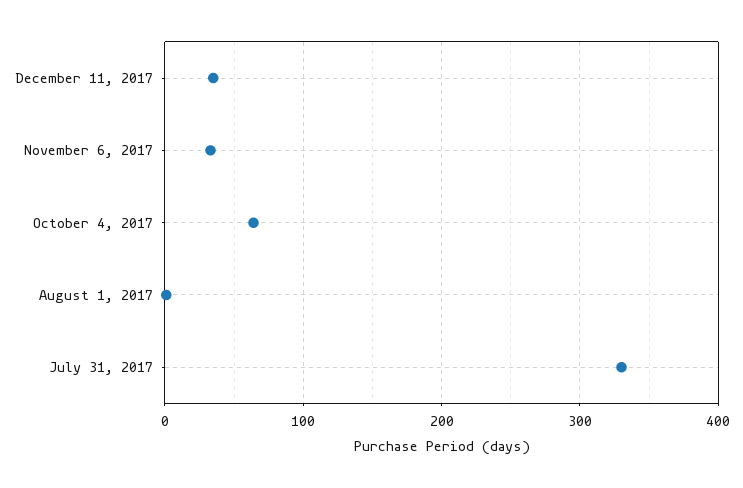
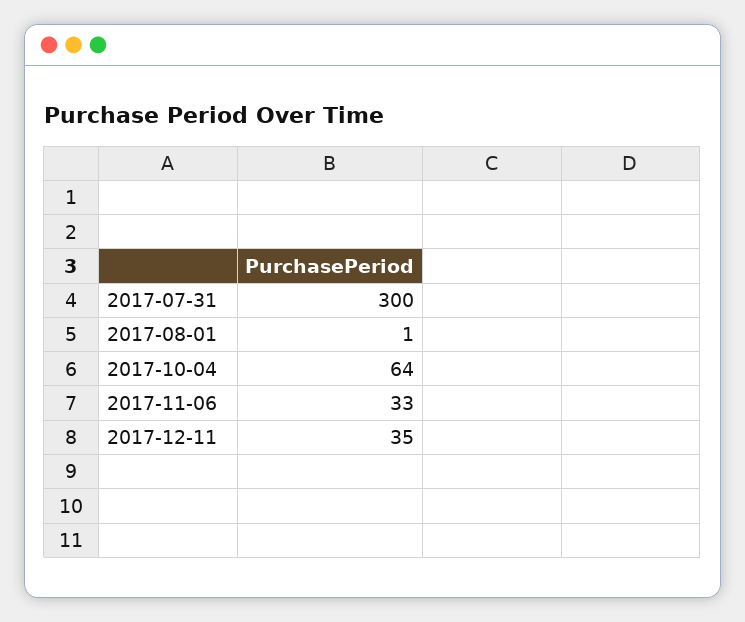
  {
    "December 11, 2017": 35,
    "November 6, 2017": 33,
    "October 4, 2017": 64,
    "August 1, 2017": 1,
-   "July 31, 2017": 330
+   "July 31, 2017": 300
  }

